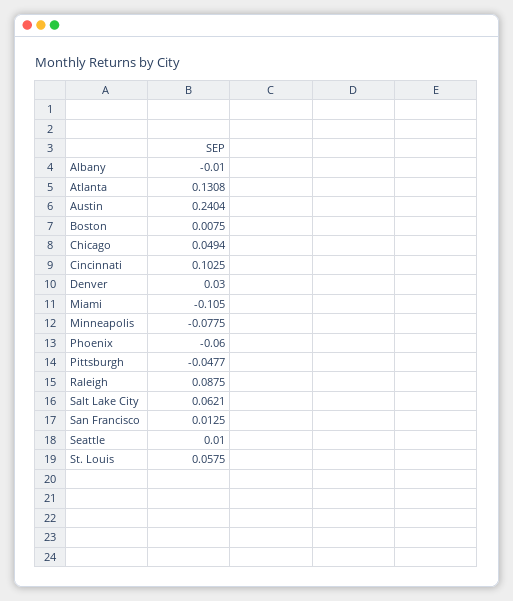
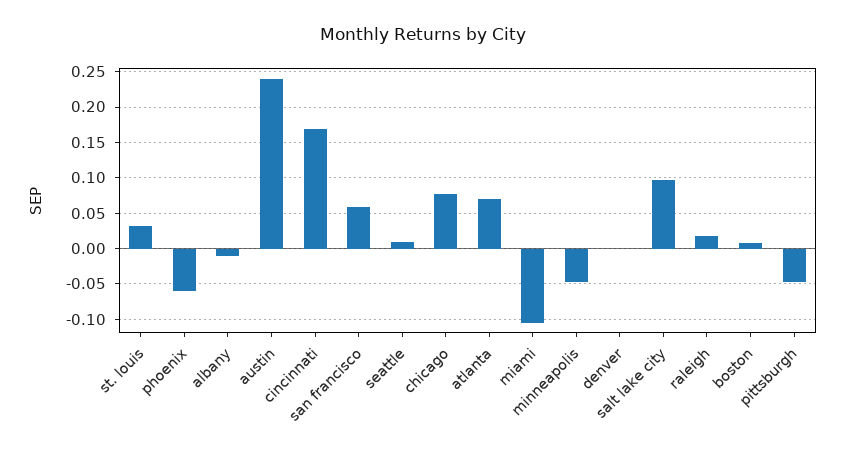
  {
    "Albany": -0.01,
-   "Atlanta": 0.1308,
+   "Atlanta": 0.07,
    "Austin": 0.2404,
    "Boston": 0.0075,
-   "Chicago": 0.0494,
+   "Chicago": 0.08,
-   "Cincinnati": 0.1025,
+   "Cincinnati": 0.17,
-   "Denver": 0.03,
+   "Denver": 0,
    "Miami": -0.105,
-   "Minneapolis": -0.0775,
+   "Minneapolis": -0.05,
    "Phoenix": -0.06,
    "Pittsburgh": -0.0477,
-   "Raleigh": 0.0875,
+   "Raleigh": 0.02,
-   "Salt Lake City": 0.0621,
+   "Salt Lake City": 0.1,
-   "San Francisco": 0.0125,
+   "San Francisco": 0.06,
    "Seattle": 0.01,
-   "St. Louis": 0.0575
+   "St. Louis": 0.03
  }

